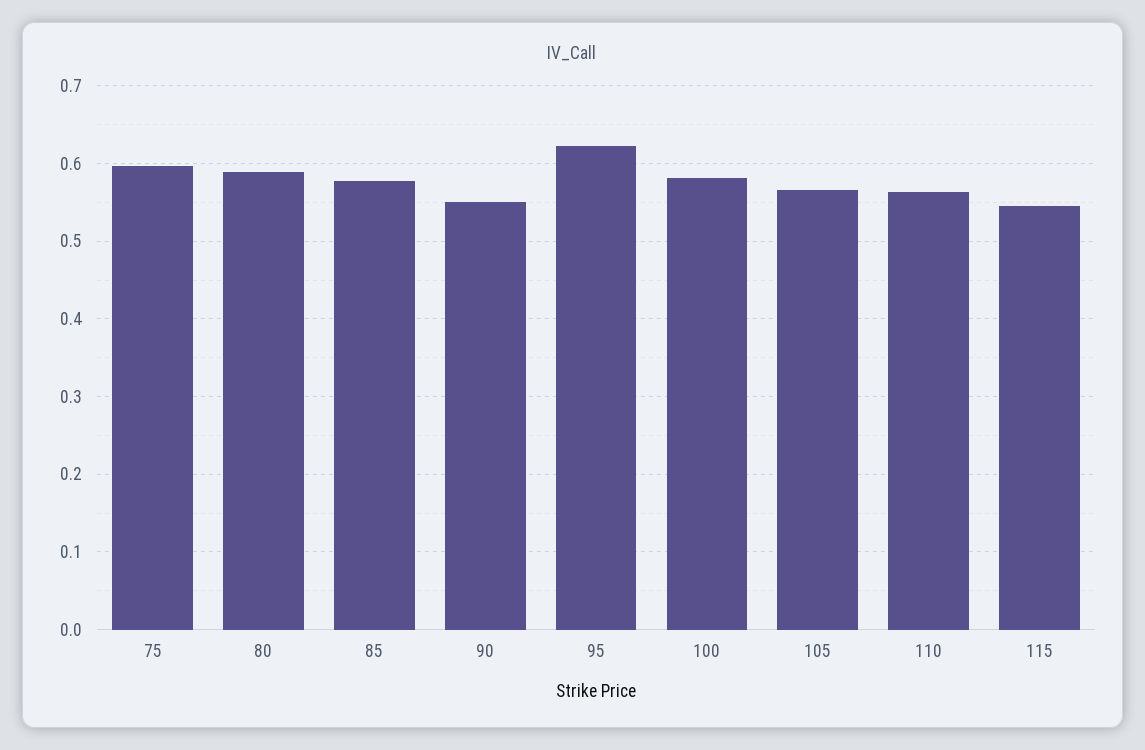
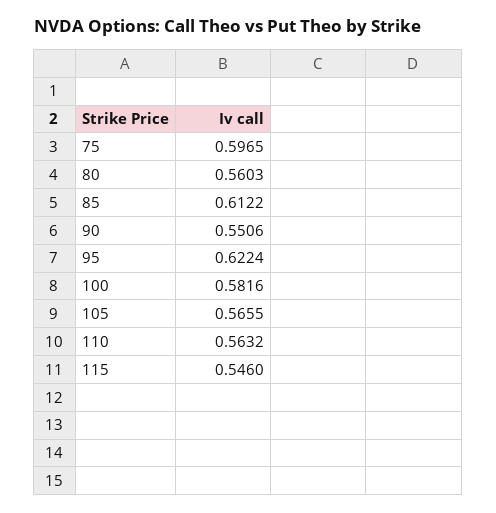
  {
    "75": 0.5965,
-   "80": 0.59,
+   "80": 0.5603,
-   "85": 0.58,
+   "85": 0.6122,
    "90": 0.5506,
    "95": 0.6224,
    "100": 0.5816,
    "105": 0.5655,
    "110": 0.5632,
    "115": 0.546
  }

